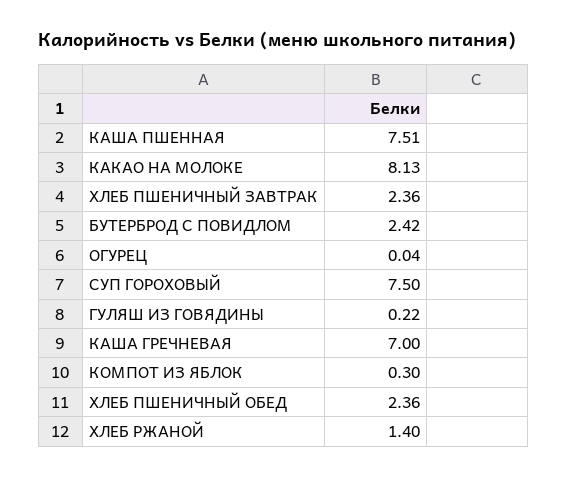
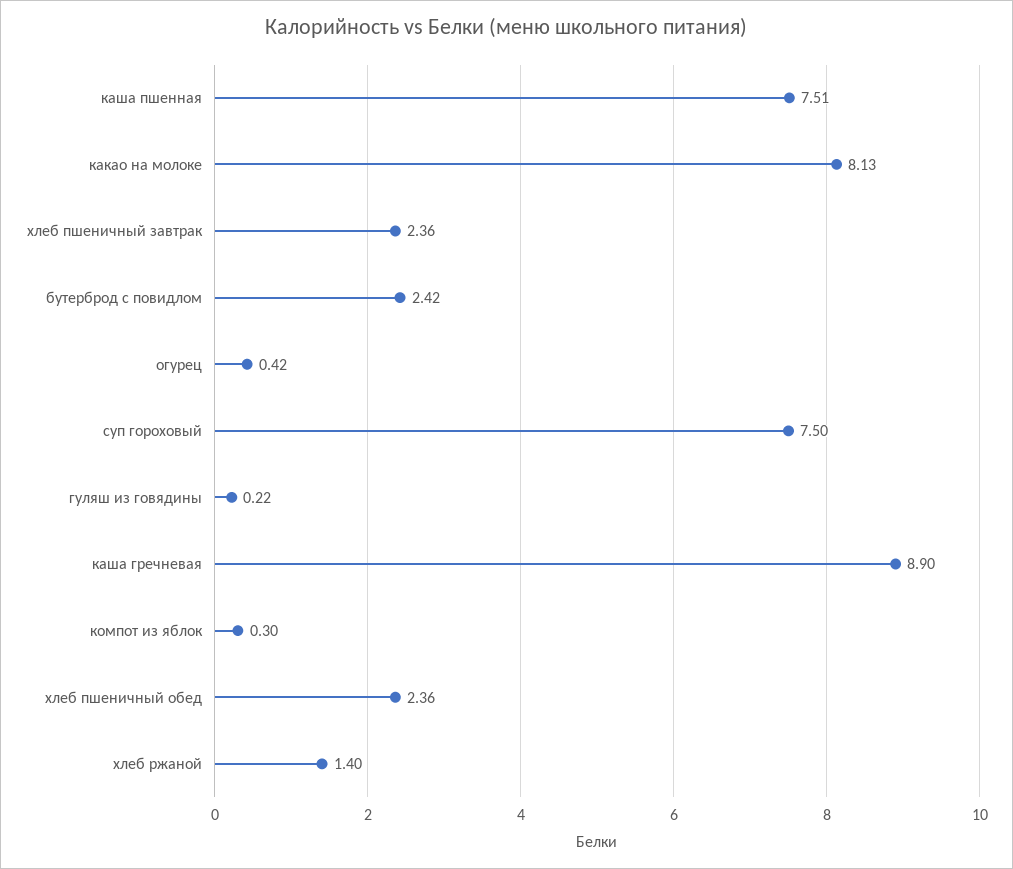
  {
    "КАША ПШЕННАЯ": 7.51,
    "КАКАО НА МОЛОКЕ": 8.13,
    "ХЛЕБ ПШЕНИЧНЫЙ ЗАВТРАК": 2.36,
    "БУТЕРБРОД С ПОВИДЛОМ": 2.42,
-   "ОГУРЕЦ": 0.04,
+   "ОГУРЕЦ": 0.42,
    "СУП ГОРОХОВЫЙ": 7.5,
    "ГУЛЯШ ИЗ ГОВЯДИНЫ": 0.22,
-   "КАША ГРЕЧНЕВАЯ": 7,
+   "КАША ГРЕЧНЕВАЯ": 8.9,
    "КОМПОТ ИЗ ЯБЛОК": 0.3,
    "ХЛЕБ ПШЕНИЧНЫЙ ОБЕД": 2.36,
    "ХЛЕБ РЖАНОЙ": 1.4
  }

